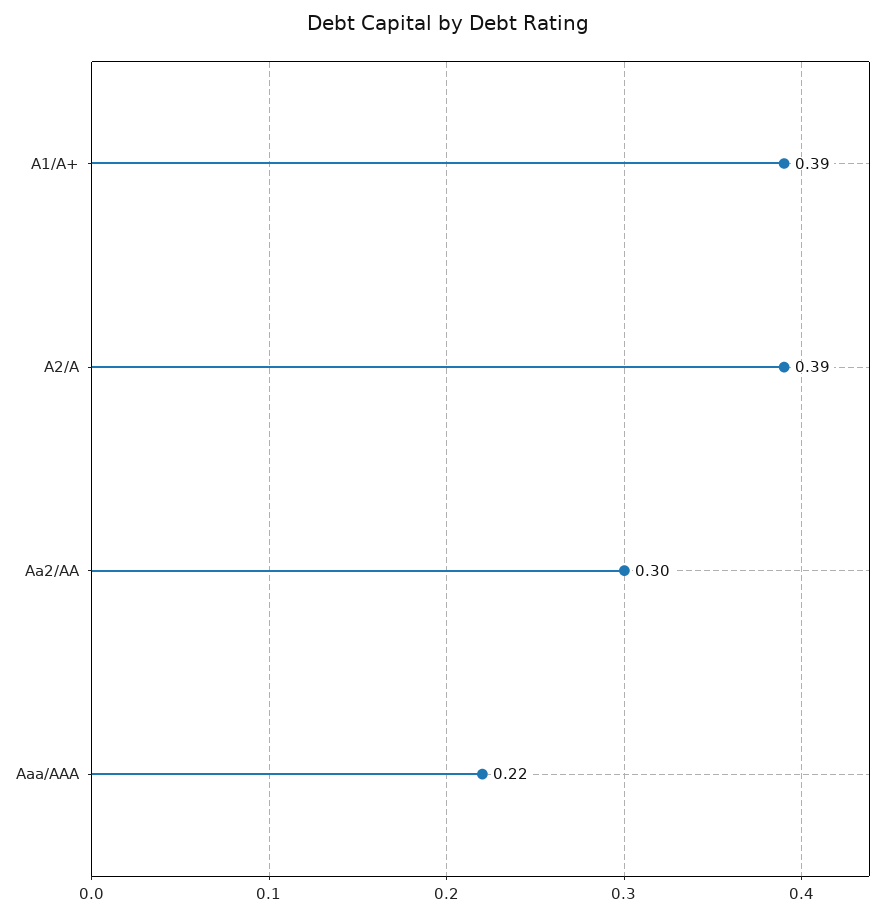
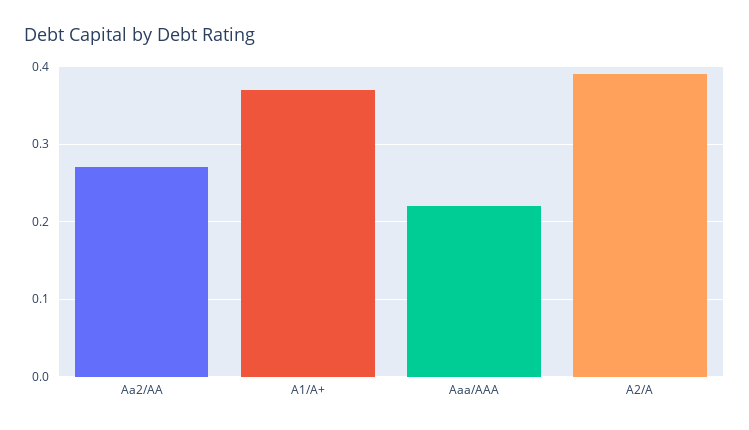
  {
-   "A1/A+": 0.39,
+   "A1/A+": 0.37,
    "A2/A": 0.39,
-   "Aa2/AA": 0.3,
+   "Aa2/AA": 0.27,
    "Aaa/AAA": 0.22
  }

